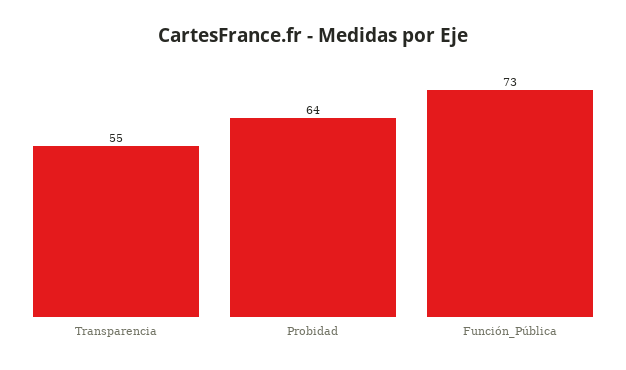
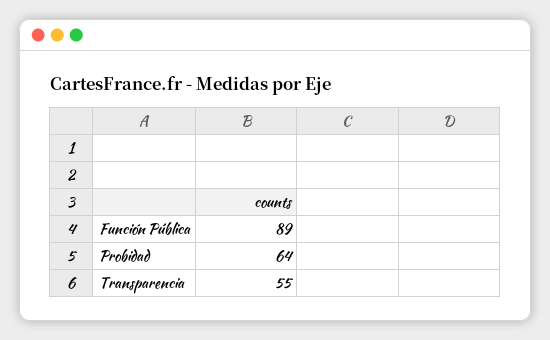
  {
    "Transparencia": 55,
    "Probidad": 64,
-   "Función_Pública": 73
+   "Función_Pública": 89
  }

